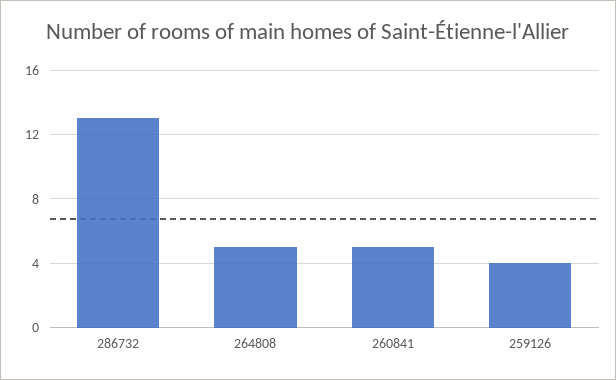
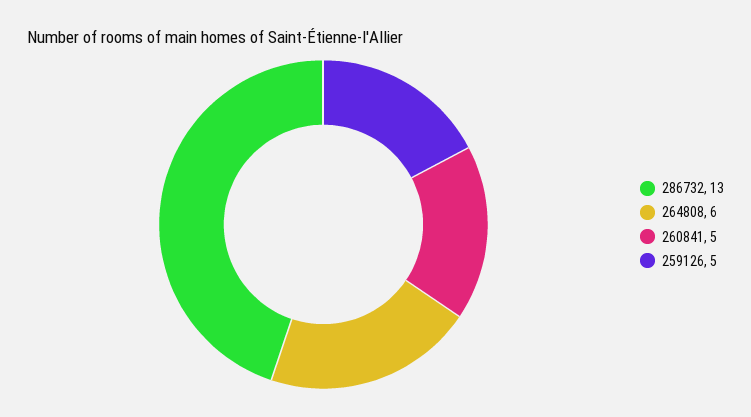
  {
    "286732": 13,
-   "264808": 5,
+   "264808": 6,
    "260841": 5,
-   "259126": 4
+   "259126": 5
  }

